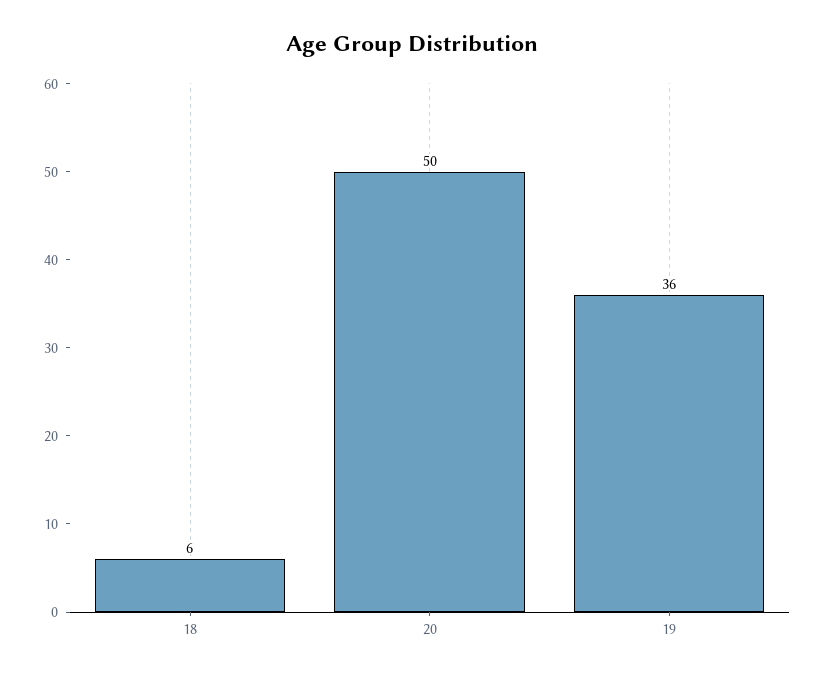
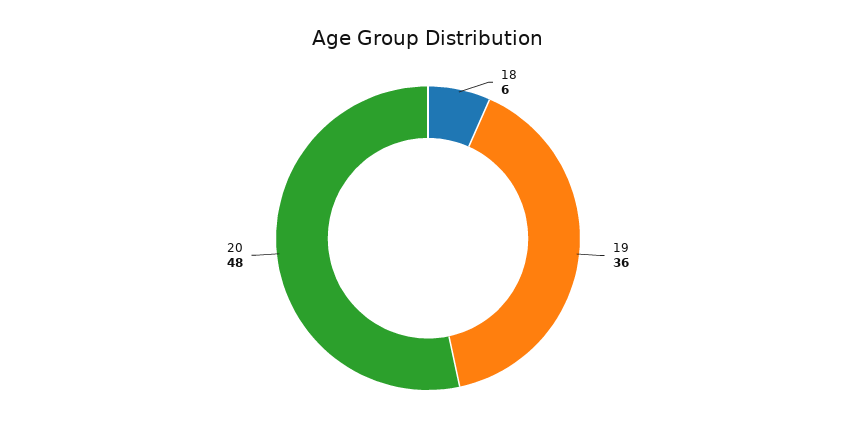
  {
    "18": 6,
-   "20": 50,
+   "20": 48,
    "19": 36
  }

